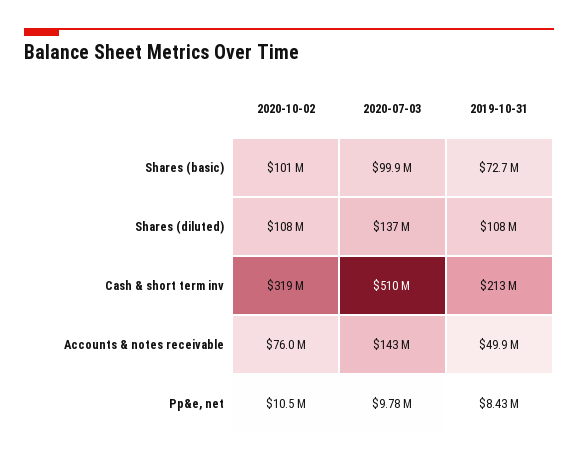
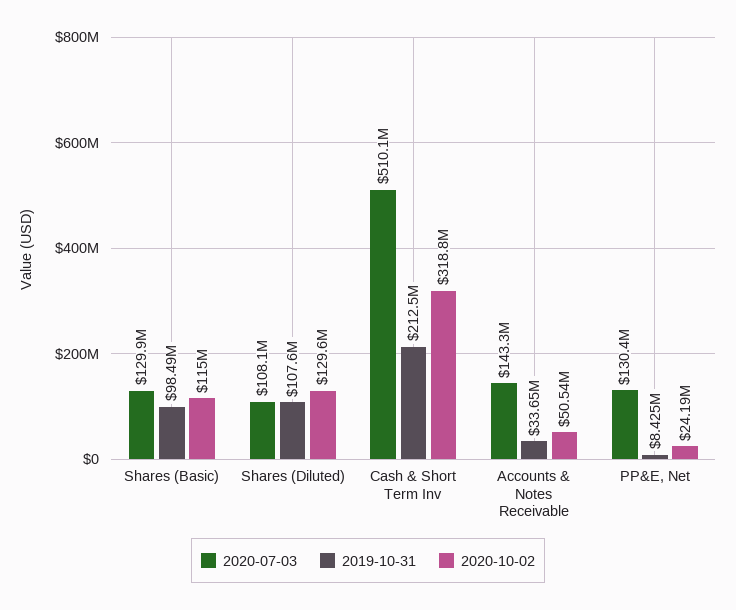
  {
    "2020-10-02": {
-     "Shares (basic)": 101000000,
+     "Shares (basic)": 115000000,
-     "Shares (diluted)": 108000000,
+     "Shares (diluted)": 129600000,
      "Cash & short term inv": 318800000,
-     "Accounts & notes receivable": 76000000,
+     "Accounts & notes receivable": 50540000,
-     "Pp&e, net": 10500000
+     "Pp&e, net": 24190000
    },
    "2020-07-03": {
-     "Shares (basic)": 99900000,
+     "Shares (basic)": 129900000,
-     "Shares (diluted)": 137000000,
+     "Shares (diluted)": 108100000,
      "Cash & short term inv": 510100000,
      "Accounts & notes receivable": 143300000,
-     "Pp&e, net": 9780000
+     "Pp&e, net": 130400000
    },
    "2019-10-31": {
-     "Shares (basic)": 72700000,
+     "Shares (basic)": 98490000,
      "Shares (diluted)": 107600000,
      "Cash & short term inv": 212500000,
-     "Accounts & notes receivable": 49900000,
+     "Accounts & notes receivable": 33650000,
      "Pp&e, net": 8425000
    }
  }

